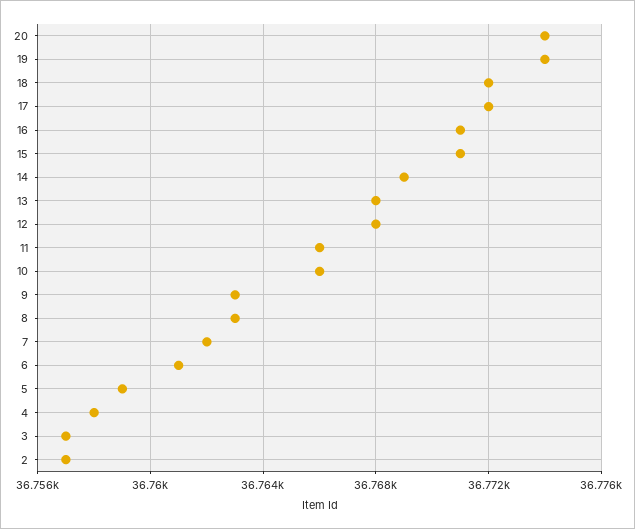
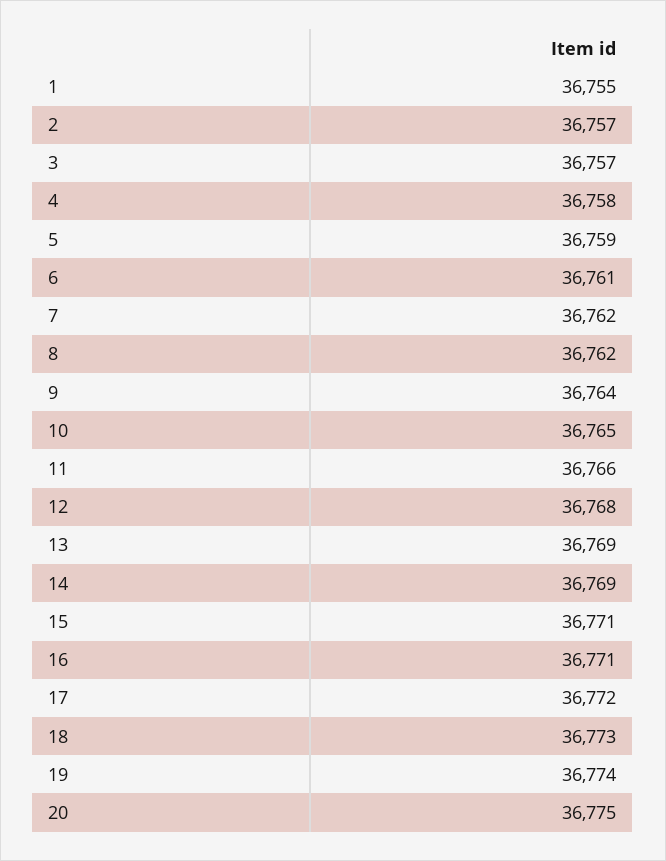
  {
-   "20": 36774,
+   "20": 36775,
    "19": 36774,
-   "18": 36772,
+   "18": 36773,
    "17": 36772,
    "16": 36771,
    "15": 36771,
    "14": 36769,
-   "13": 36768,
+   "13": 36769,
    "12": 36768,
    "11": 36766,
-   "10": 36766,
+   "10": 36765,
-   "9": 36763,
+   "9": 36764,
-   "8": 36763,
+   "8": 36762,
    "7": 36762,
    "6": 36761,
    "5": 36759,
    "4": 36758,
    "3": 36757,
-   "2": 36757
+   "2": 36757,
+   "1": 36755
  }

